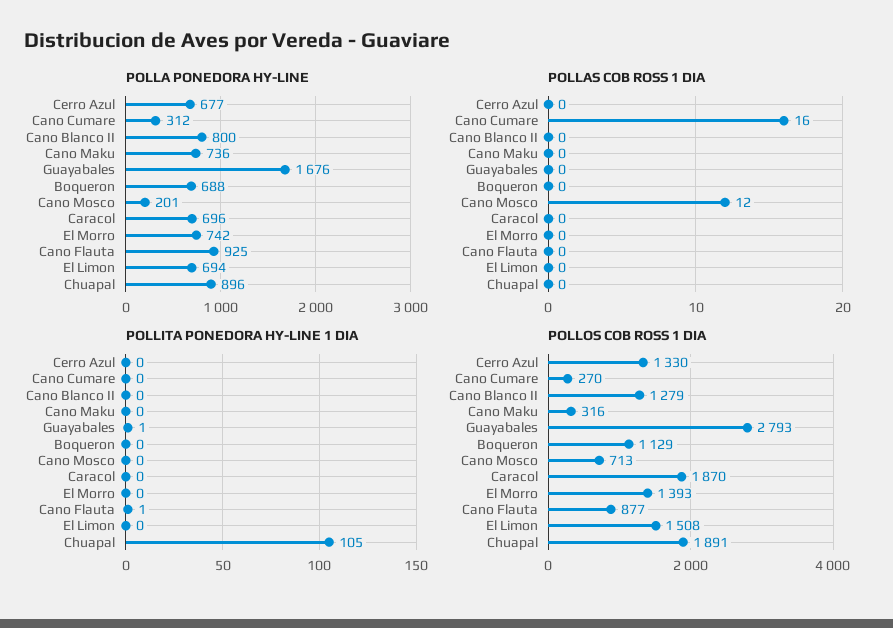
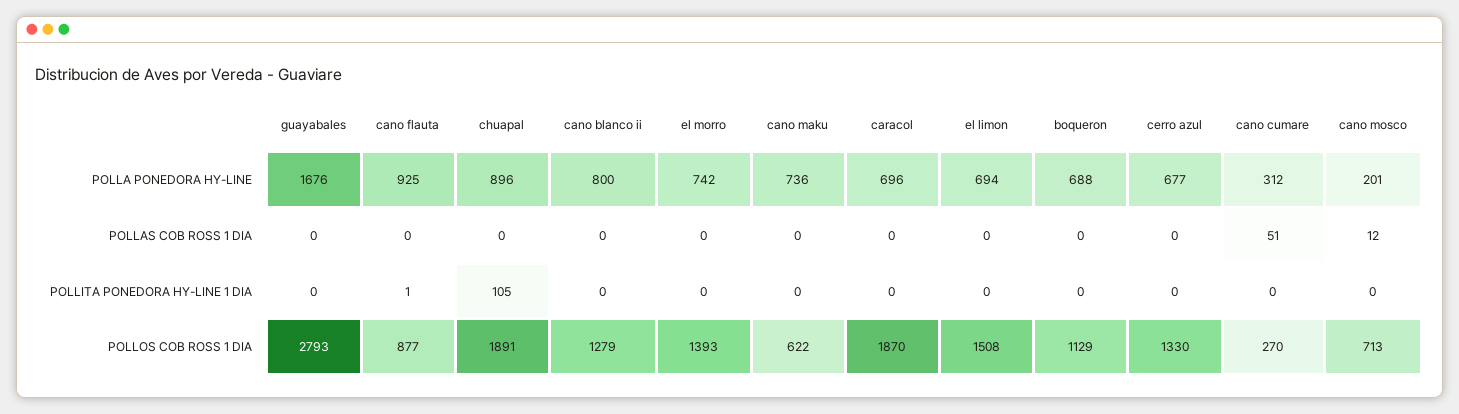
  {
    "POLLA PONEDORA HY-LINE": {
      "Cerro Azul": 677,
      "Cano Cumare": 312,
      "Cano Blanco II": 800,
      "Cano Maku": 736,
      "Guayabales": 1676,
      "Boqueron": 688,
      "Cano Mosco": 201,
      "Caracol": 696,
      "El Morro": 742,
      "Cano Flauta": 925,
      "El Limon": 694,
      "Chuapal": 896
    },
    "POLLAS COB ROSS 1 DIA": {
      "Cerro Azul": 0,
-     "Cano Cumare": 16,
+     "Cano Cumare": 51,
      "Cano Blanco II": 0,
      "Cano Maku": 0,
      "Guayabales": 0,
      "Boqueron": 0,
      "Cano Mosco": 12,
      "Caracol": 0,
      "El Morro": 0,
      "Cano Flauta": 0,
      "El Limon": 0,
      "Chuapal": 0
    },
    "POLLITA PONEDORA HY-LINE 1 DIA": {
      "Cerro Azul": 0,
      "Cano Cumare": 0,
      "Cano Blanco II": 0,
      "Cano Maku": 0,
-     "Guayabales": 1,
+     "Guayabales": 0,
      "Boqueron": 0,
      "Cano Mosco": 0,
      "Caracol": 0,
      "El Morro": 0,
      "Cano Flauta": 1,
      "El Limon": 0,
      "Chuapal": 105
    },
    "POLLOS COB ROSS 1 DIA": {
      "Cerro Azul": 1330,
      "Cano Cumare": 270,
      "Cano Blanco II": 1279,
-     "Cano Maku": 316,
+     "Cano Maku": 622,
      "Guayabales": 2793,
      "Boqueron": 1129,
      "Cano Mosco": 713,
      "Caracol": 1870,
      "El Morro": 1393,
      "Cano Flauta": 877,
      "El Limon": 1508,
      "Chuapal": 1891
    }
  }

